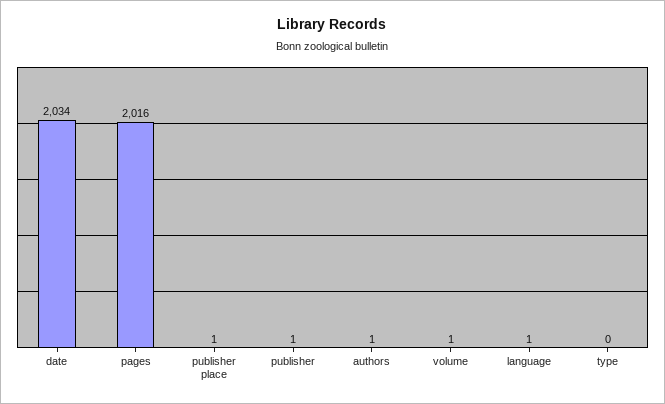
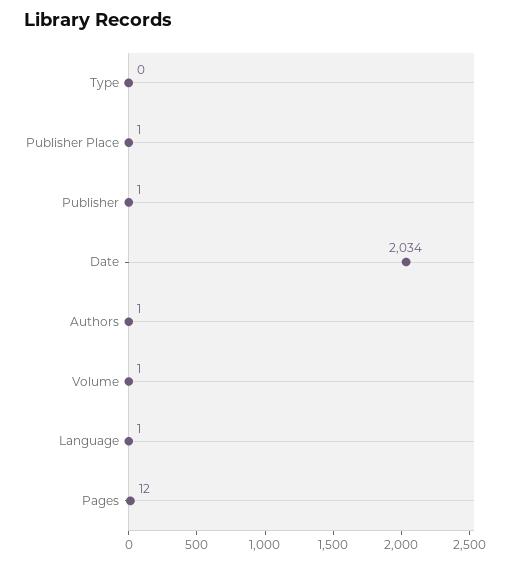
  {
    "date": 2034,
-   "pages": 2016,
+   "pages": 12,
    "publisher place": 1,
    "publisher": 1,
    "authors": 1,
    "volume": 1,
    "language": 1,
    "type": 0
  }

